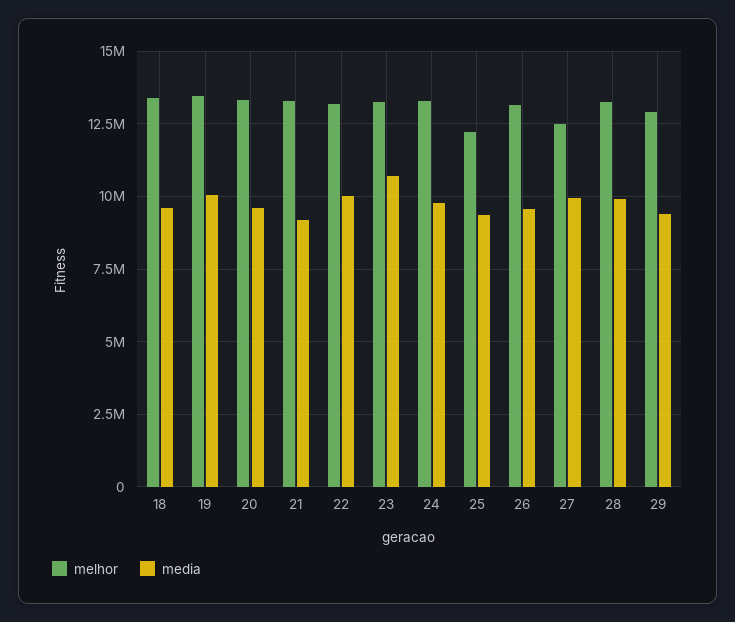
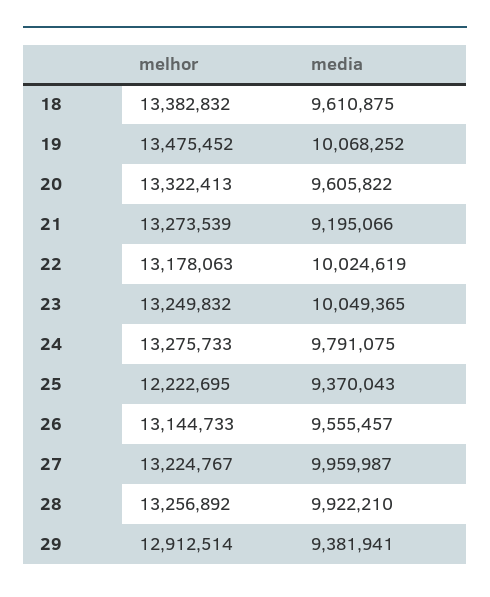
  {
    "melhor": {
      "18": 13382832,
      "19": 13475452,
      "20": 13322413,
      "21": 13273539,
      "22": 13178063,
      "23": 13249832,
      "24": 13275733,
      "25": 12222695,
      "26": 13144733,
-     "27": 12500000,
+     "27": 13224767,
      "28": 13256892,
      "29": 12912514
    },
    "media": {
      "18": 9610875,
      "19": 10068252,
      "20": 9605822,
      "21": 9195066,
      "22": 10024619,
-     "23": 10750000,
+     "23": 10049365,
      "24": 9791075,
      "25": 9370043,
      "26": 9555457,
      "27": 9959987,
      "28": 9922210,
      "29": 9381941
    }
  }

